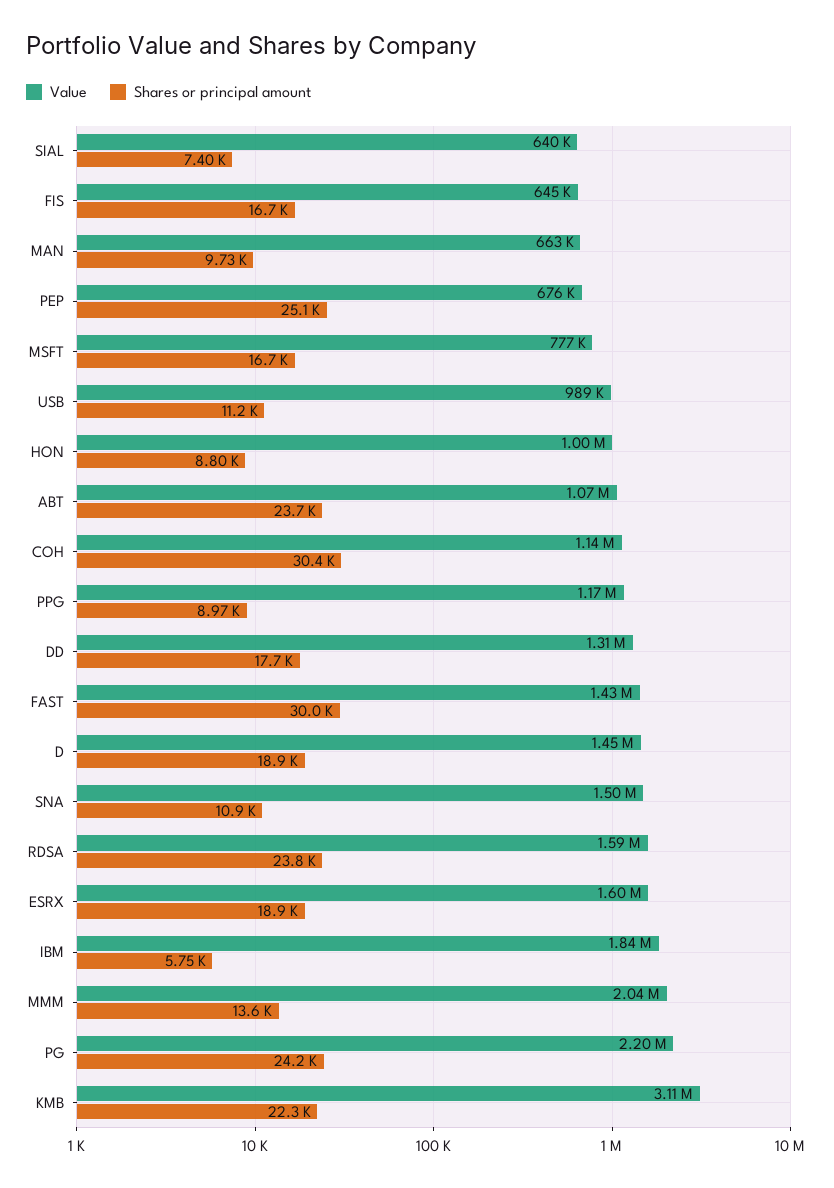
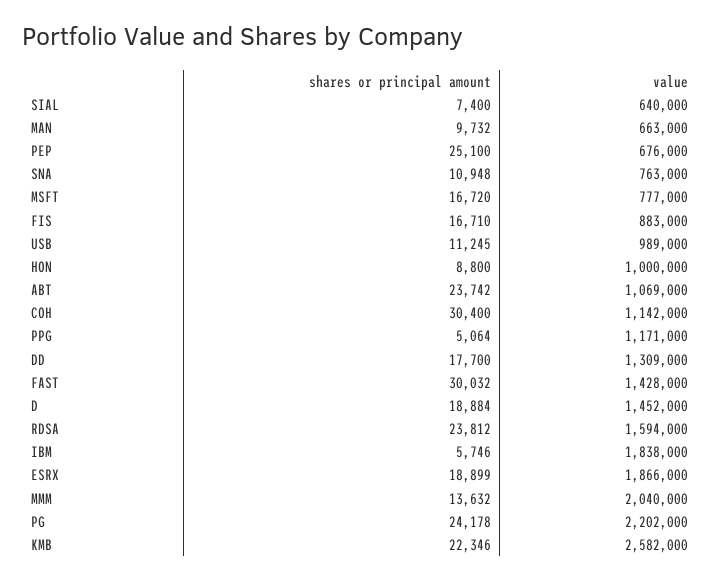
  {
    "Value": {
      "SIAL": 640000,
-     "FIS": 645000,
+     "FIS": 883000,
      "MAN": 663000,
      "PEP": 676000,
      "MSFT": 777000,
      "USB": 989000,
      "HON": 1000000,
      "ABT": 1069000,
      "COH": 1142000,
      "PPG": 1171000,
      "DD": 1309000,
      "FAST": 1428000,
      "D": 1452000,
-     "SNA": 1500000,
+     "SNA": 763000,
      "RDSA": 1594000,
-     "ESRX": 1600000,
+     "ESRX": 1866000,
      "IBM": 1838000,
      "MMM": 2040000,
      "PG": 2202000,
-     "KMB": 3110000
+     "KMB": 2582000
    },
    "Shares or principal amount": {
      "SIAL": 7400,
      "FIS": 16710,
      "MAN": 9732,
      "PEP": 25100,
      "MSFT": 16720,
      "USB": 11245,
      "HON": 8800,
      "ABT": 23742,
      "COH": 30400,
-     "PPG": 8970,
+     "PPG": 5064,
      "DD": 17700,
      "FAST": 30032,
      "D": 18884,
      "SNA": 10948,
      "RDSA": 23812,
      "ESRX": 18899,
      "IBM": 5746,
      "MMM": 13632,
      "PG": 24178,
      "KMB": 22346
    }
  }

